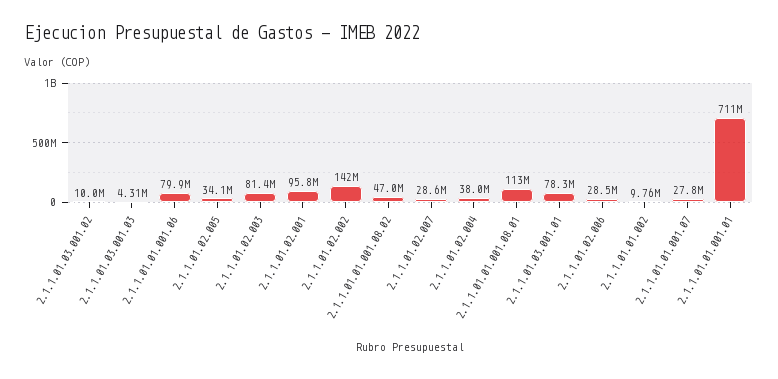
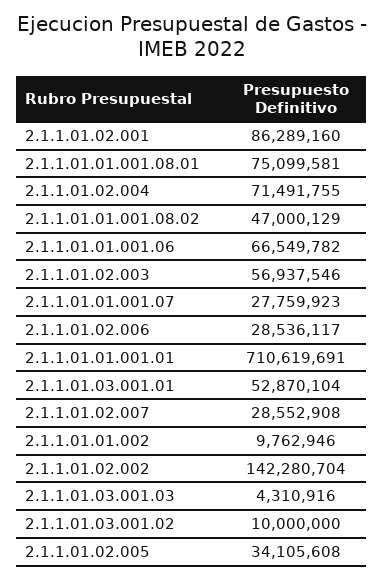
  {
    "2.1.1.01.03.001.02": 10000000,
    "2.1.1.01.03.001.03": 4310916,
-   "2.1.1.01.01.001.06": 79900000,
+   "2.1.1.01.01.001.06": 66549782,
    "2.1.1.01.02.005": 34105608,
-   "2.1.1.01.02.003": 81400000,
+   "2.1.1.01.02.003": 56937546,
-   "2.1.1.01.02.001": 95800000,
+   "2.1.1.01.02.001": 86289160,
    "2.1.1.01.02.002": 142280704,
    "2.1.1.01.01.001.08.02": 47000129,
    "2.1.1.01.02.007": 28552908,
-   "2.1.1.01.02.004": 38000000,
+   "2.1.1.01.02.004": 71491755,
-   "2.1.1.01.01.001.08.01": 113000000,
+   "2.1.1.01.01.001.08.01": 75099581,
-   "2.1.1.01.03.001.01": 78300000,
+   "2.1.1.01.03.001.01": 52870104,
    "2.1.1.01.02.006": 28536117,
    "2.1.1.01.01.002": 9762946,
    "2.1.1.01.01.001.07": 27759923,
    "2.1.1.01.01.001.01": 710619691
  }

